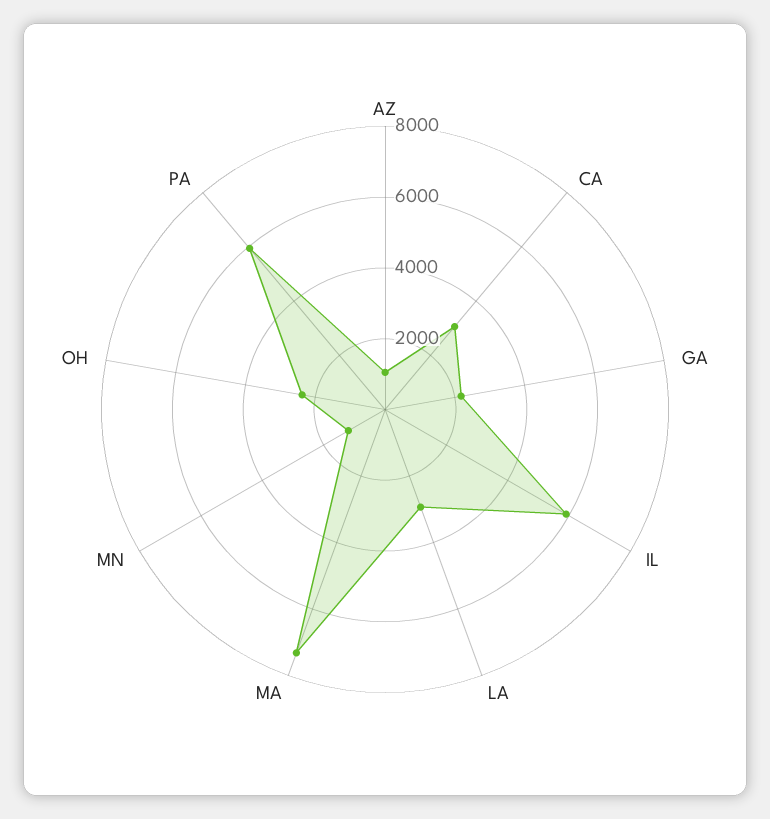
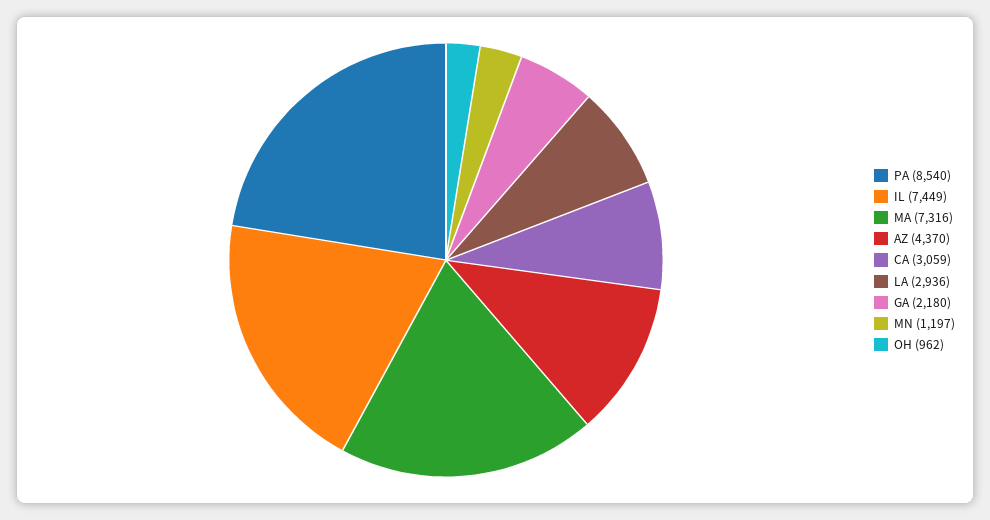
  {
-   "AZ": 1000,
+   "AZ": 4370,
    "CA": 3059,
    "GA": 2180,
-   "IL": 6000,
+   "IL": 7449,
    "LA": 2936,
    "MA": 7316,
    "MN": 1197,
-   "OH": 2500,
+   "OH": 962,
-   "PA": 6000
+   "PA": 8540
  }

